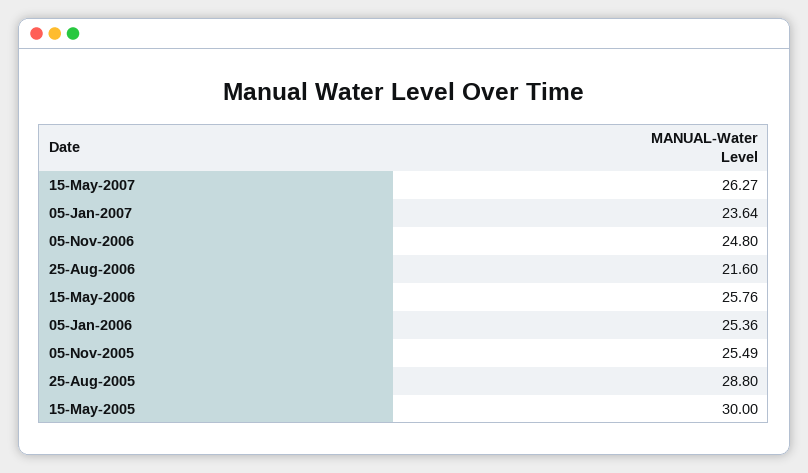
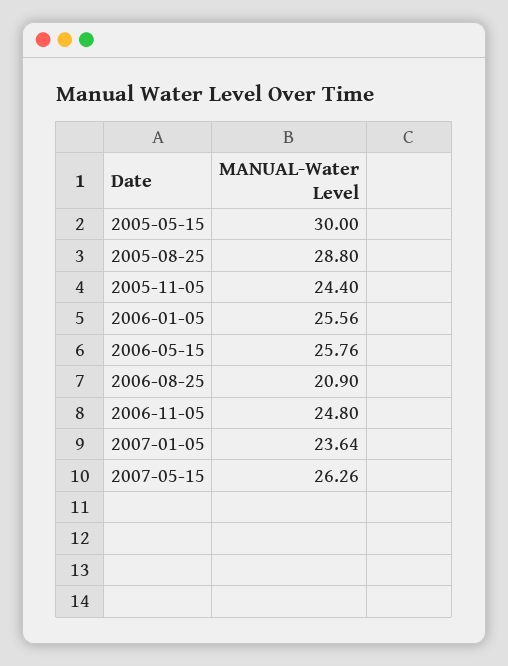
  {
-   "15-May-2007": 26.27,
+   "15-May-2007": 26.26,
    "05-Jan-2007": 23.64,
    "05-Nov-2006": 24.8,
-   "25-Aug-2006": 21.6,
+   "25-Aug-2006": 20.9,
    "15-May-2006": 25.76,
-   "05-Jan-2006": 25.36,
+   "05-Jan-2006": 25.56,
-   "05-Nov-2005": 25.49,
+   "05-Nov-2005": 24.4,
    "25-Aug-2005": 28.8,
    "15-May-2005": 30
  }

